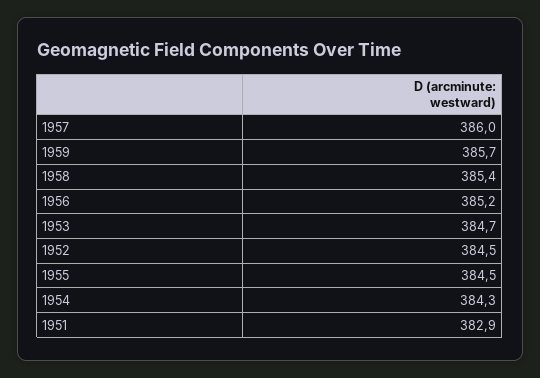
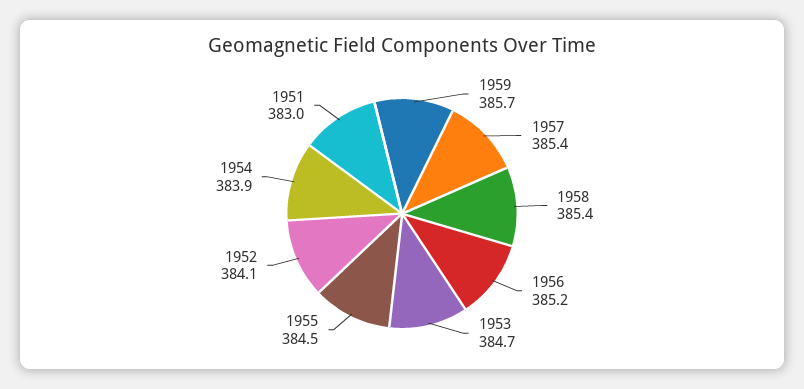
  {
-   "1957": 386,
+   "1957": 385.4,
    "1959": 385.7,
    "1958": 385.4,
    "1956": 385.2,
    "1953": 384.7,
-   "1952": 384.5,
+   "1952": 384.1,
    "1955": 384.5,
-   "1954": 384.3,
+   "1954": 383.9,
-   "1951": 382.9
+   "1951": 383
  }

